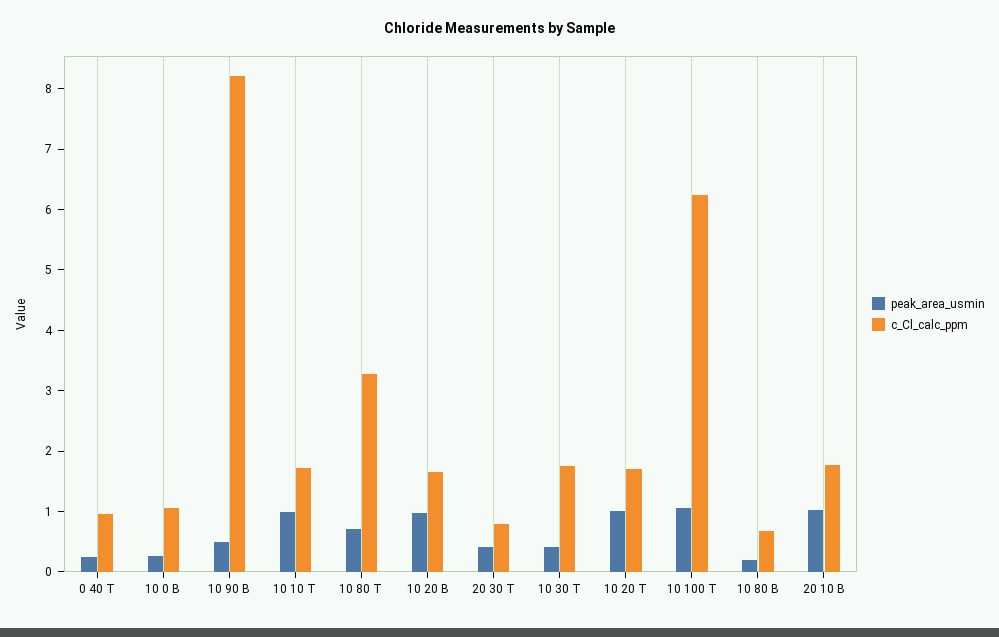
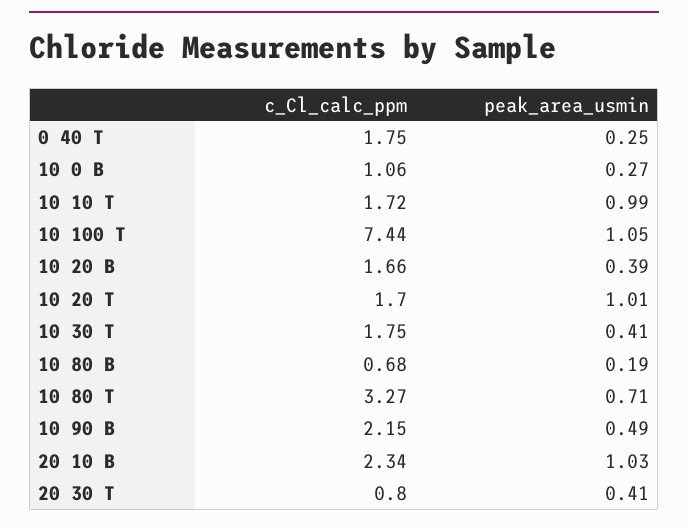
  {
    "peak_area_usmin": {
      "0 40 T": 0.25,
      "10 0 B": 0.27,
      "10 90 B": 0.49,
      "10 10 T": 0.99,
      "10 80 T": 0.71,
-     "10 20 B": 1,
+     "10 20 B": 0.39,
      "20 30 T": 0.41,
      "10 30 T": 0.41,
      "10 20 T": 1.01,
      "10 100 T": 1.05,
      "10 80 B": 0.19,
      "20 10 B": 1.03
    },
    "c_Cl_calc_ppm": {
-     "0 40 T": 1,
+     "0 40 T": 1.75,
      "10 0 B": 1.06,
-     "10 90 B": 8.2,
+     "10 90 B": 2.15,
      "10 10 T": 1.72,
      "10 80 T": 3.27,
      "10 20 B": 1.66,
      "20 30 T": 0.8,
      "10 30 T": 1.75,
      "10 20 T": 1.7,
-     "10 100 T": 6.2,
+     "10 100 T": 7.44,
      "10 80 B": 0.68,
-     "20 10 B": 1.8
+     "20 10 B": 2.34
    }
  }

